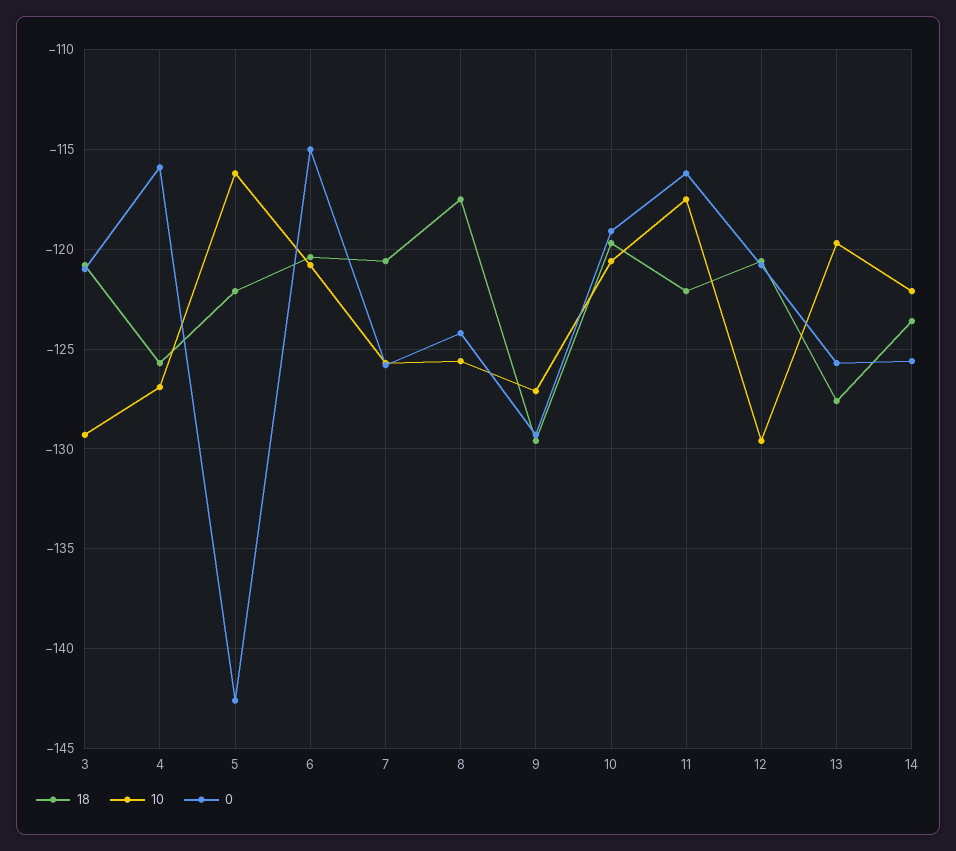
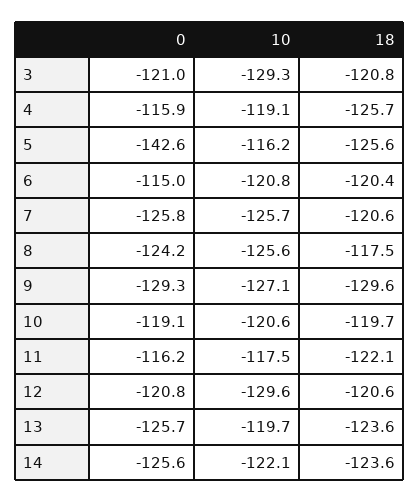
  {
    "18": {
      "3": -120.8,
      "4": -125.7,
-     "5": -122,
+     "5": -125.6,
      "6": -120.4,
      "7": -120.6,
      "8": -117.5,
      "9": -129.6,
      "10": -119.7,
      "11": -122.1,
      "12": -120.6,
-     "13": -127.5,
+     "13": -123.6,
      "14": -123.6
    },
    "10": {
      "3": -129.3,
-     "4": -127,
+     "4": -119.1,
      "5": -116.2,
      "6": -120.8,
      "7": -125.7,
      "8": -125.6,
      "9": -127.1,
      "10": -120.6,
      "11": -117.5,
      "12": -129.6,
      "13": -119.7,
      "14": -122.1
    },
    "0": {
      "3": -121,
      "4": -115.9,
      "5": -142.6,
      "6": -115,
      "7": -125.8,
      "8": -124.2,
      "9": -129.3,
      "10": -119.1,
      "11": -116.2,
      "12": -120.8,
      "13": -125.7,
      "14": -125.6
    }
  }

